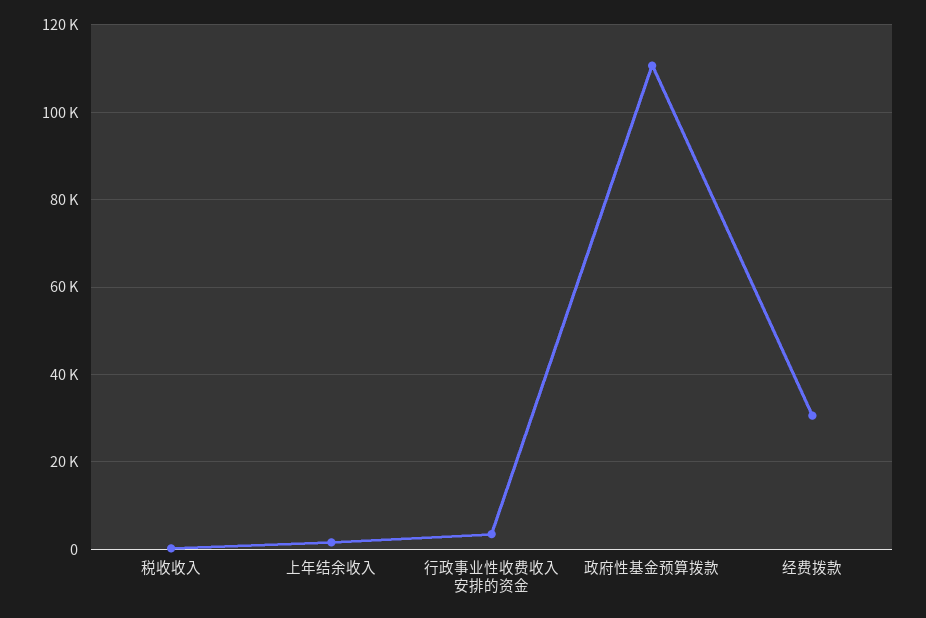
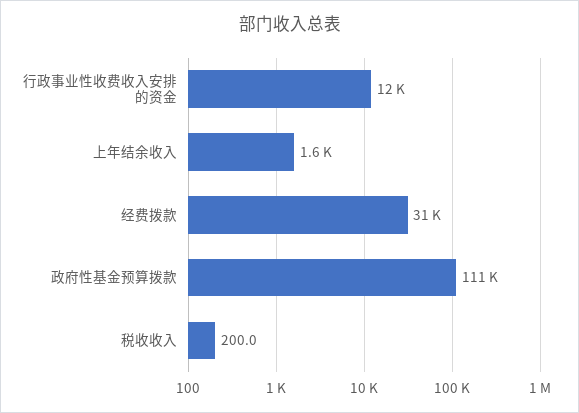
  {
    "税收收入": 200,
    "上年结余收入": 1600,
-   "行政事业性收费收入安排的资金": 4000,
+   "行政事业性收费收入安排的资金": 12000,
    "政府性基金预算拨款": 111000,
    "经费拨款": 31000
  }

